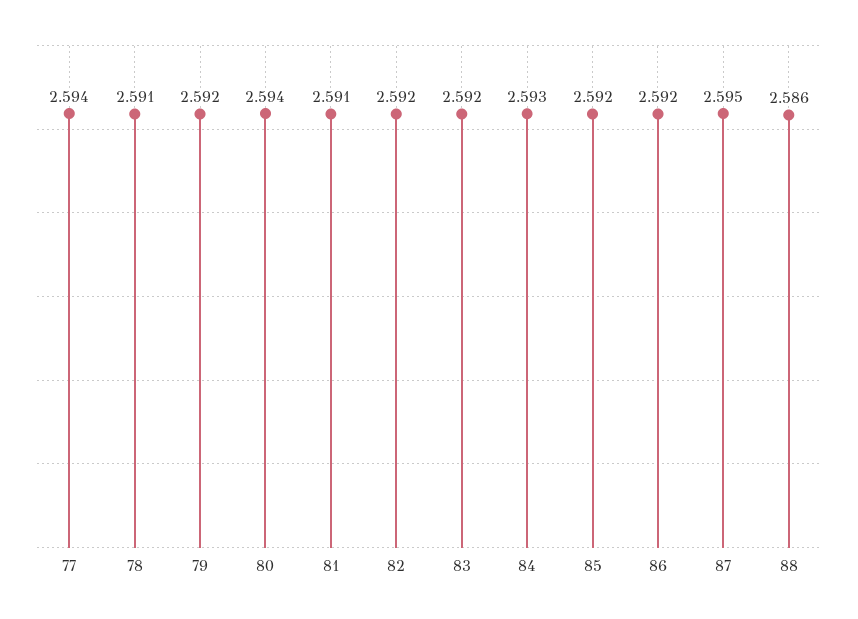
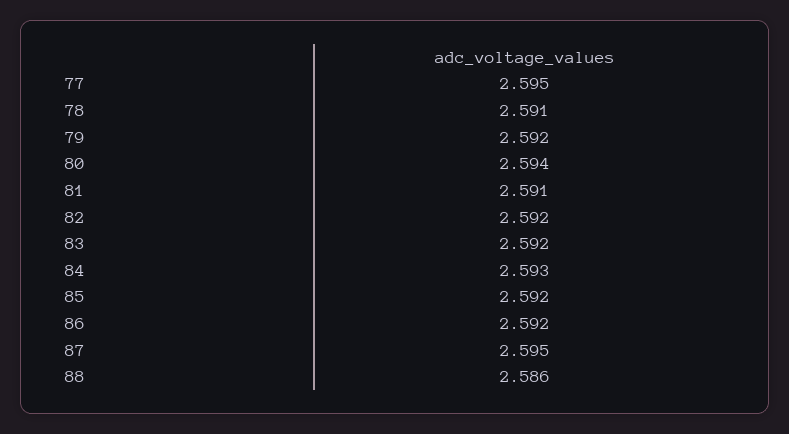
  {
-   "77": 2.594,
+   "77": 2.595,
    "78": 2.591,
    "79": 2.592,
    "80": 2.594,
    "81": 2.591,
    "82": 2.592,
    "83": 2.592,
    "84": 2.593,
    "85": 2.592,
    "86": 2.592,
    "87": 2.595,
    "88": 2.586
  }

